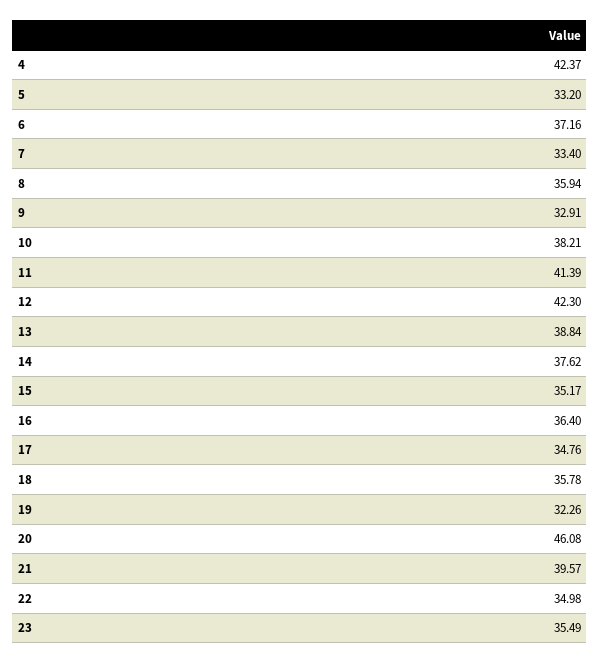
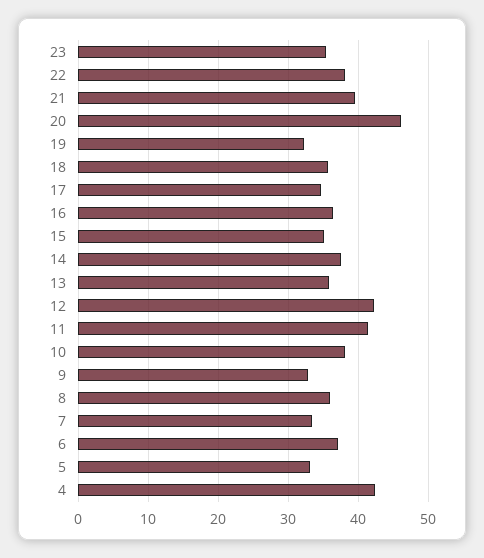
  {
    "4": 42.37,
    "5": 33.2,
    "6": 37.16,
    "7": 33.4,
    "8": 35.94,
    "9": 32.91,
    "10": 38.21,
    "11": 41.39,
    "12": 42.3,
-   "13": 38.84,
+   "13": 36,
    "14": 37.62,
    "15": 35.17,
    "16": 36.4,
    "17": 34.76,
    "18": 35.78,
    "19": 32.26,
    "20": 46.08,
    "21": 39.57,
-   "22": 34.98,
+   "22": 38,
    "23": 35.49
  }

